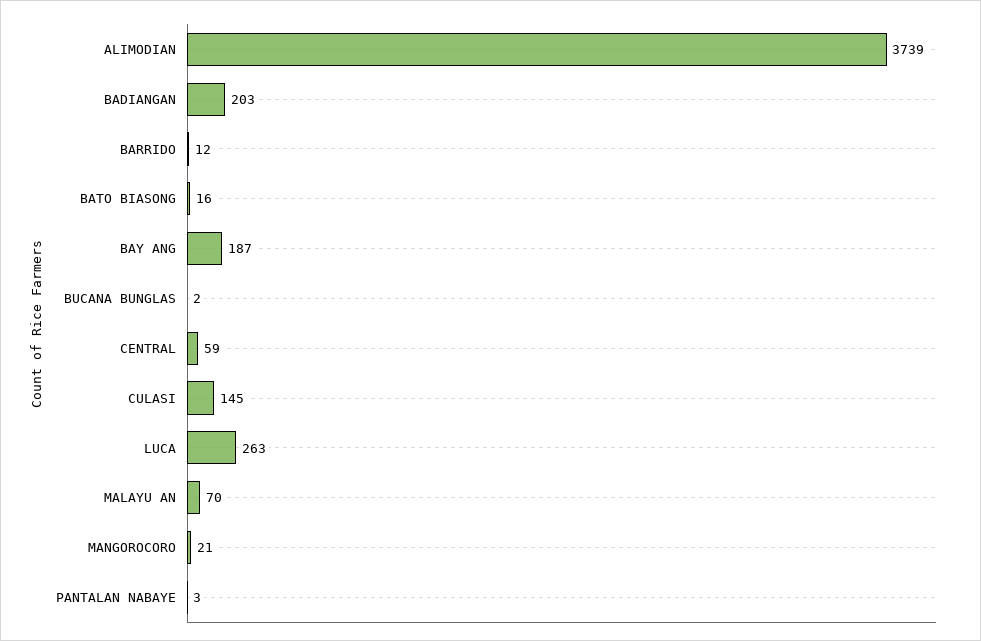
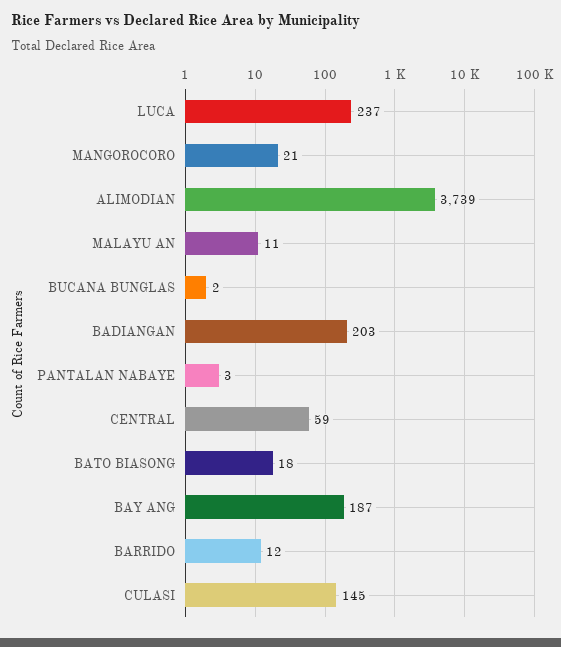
  {
    "ALIMODIAN": 3739,
    "BADIANGAN": 203,
    "BARRIDO": 12,
-   "BATO BIASONG": 16,
+   "BATO BIASONG": 18,
    "BAY ANG": 187,
    "BUCANA BUNGLAS": 2,
    "CENTRAL": 59,
    "CULASI": 145,
-   "LUCA": 263,
+   "LUCA": 237,
-   "MALAYU AN": 70,
+   "MALAYU AN": 11,
    "MANGOROCORO": 21,
    "PANTALAN NABAYE": 3
  }

